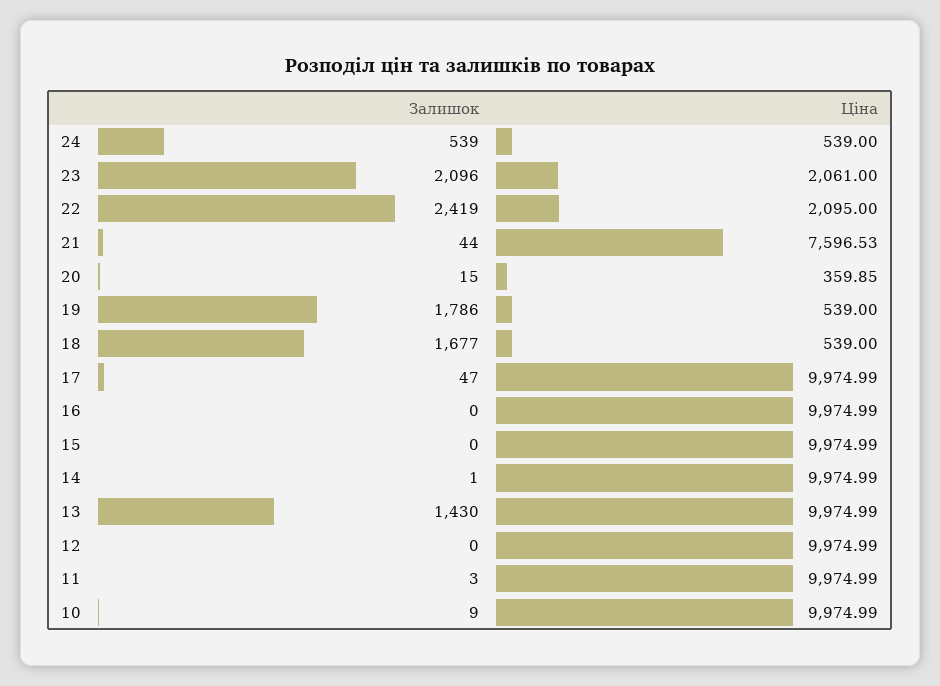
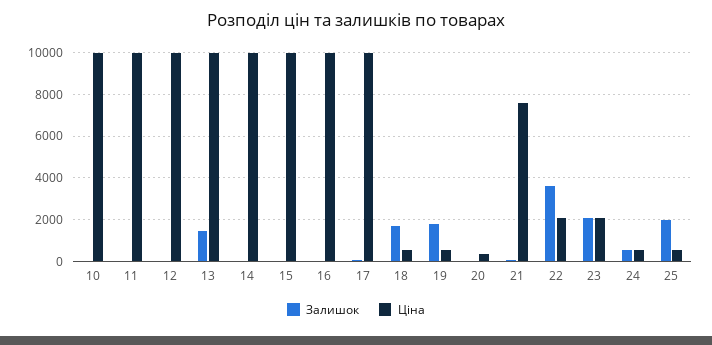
  {
    "Залишок": {
      "24": 539,
      "23": 2096,
-     "22": 2419,
+     "22": 3500,
      "21": 44,
      "20": 15,
      "19": 1786,
      "18": 1677,
      "17": 47,
      "16": 0,
      "15": 0,
      "14": 1,
      "13": 1430,
      "12": 0,
      "11": 3,
-     "10": 9
+     "10": 9,
+     "25": 2000
    },
    "Ціна": {
      "24": 539,
      "23": 2061,
      "22": 2095,
      "21": 7596.53,
      "20": 359.85,
      "19": 539,
      "18": 539,
      "17": 9974.99,
      "16": 9974.99,
      "15": 9974.99,
      "14": 9974.99,
      "13": 9974.99,
      "12": 9974.99,
      "11": 9974.99,
-     "10": 9974.99
+     "10": 9974.99,
+     "25": 500
    }
  }

